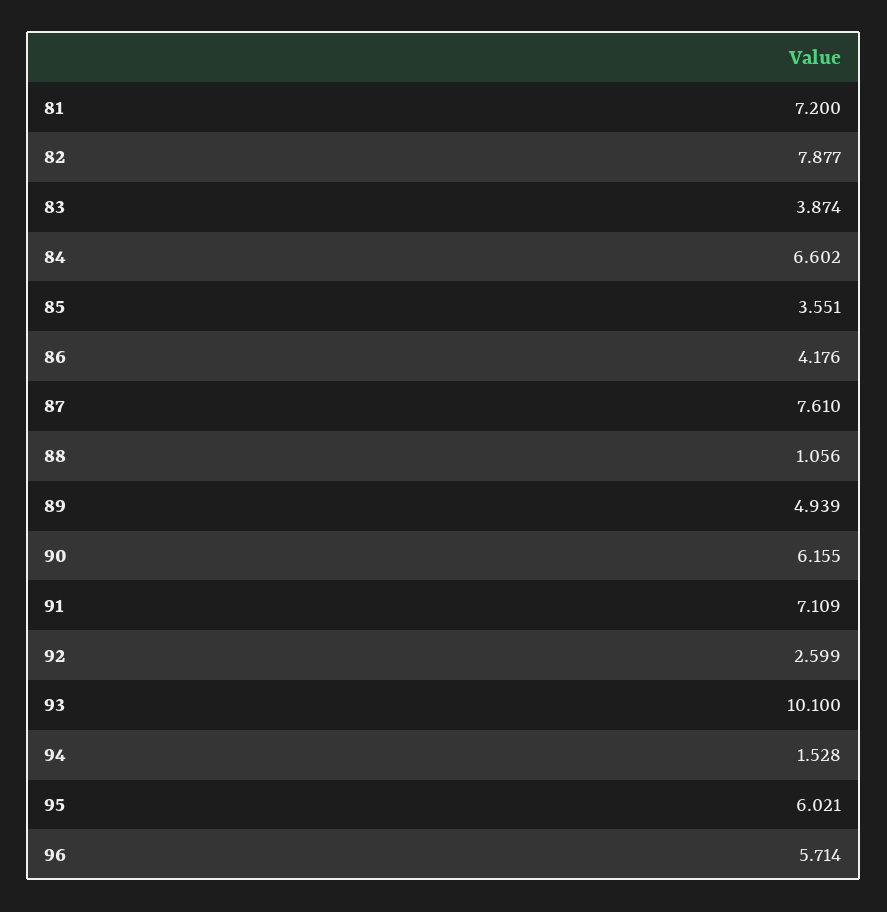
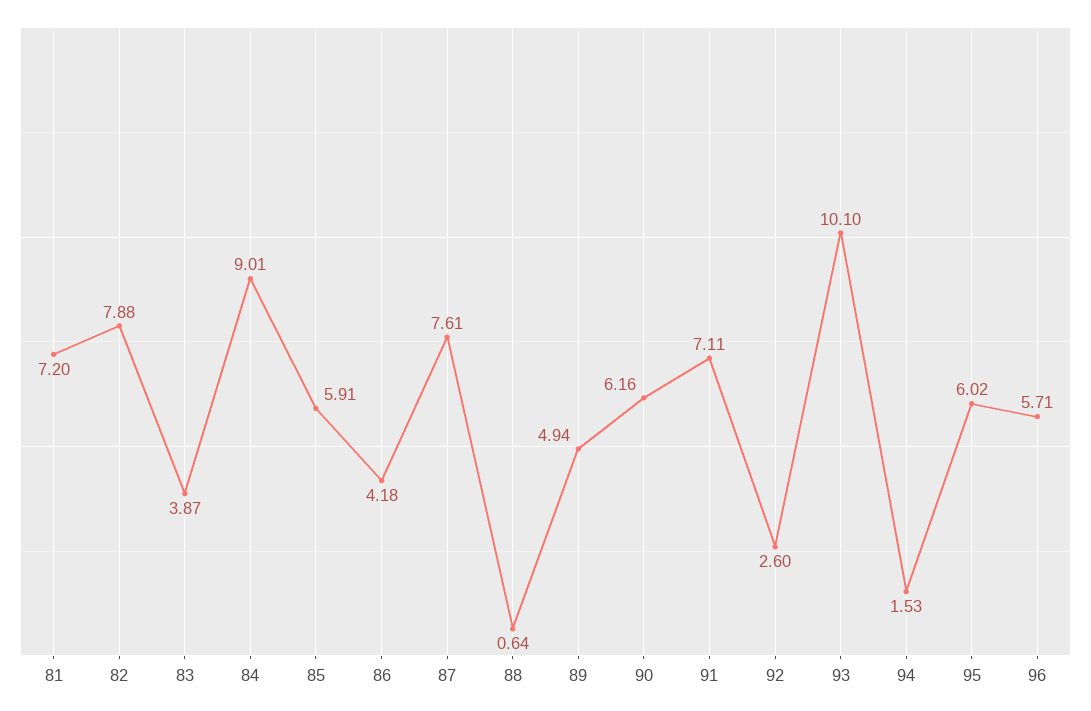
  {
    "81": 7.2,
    "82": 7.877,
    "83": 3.874,
-   "84": 6.602,
+   "84": 9.01,
-   "85": 3.551,
+   "85": 5.91,
    "86": 4.176,
    "87": 7.61,
-   "88": 1.056,
+   "88": 0.64,
    "89": 4.939,
    "90": 6.155,
    "91": 7.109,
    "92": 2.599,
    "93": 10.1,
    "94": 1.528,
    "95": 6.021,
    "96": 5.714
  }

